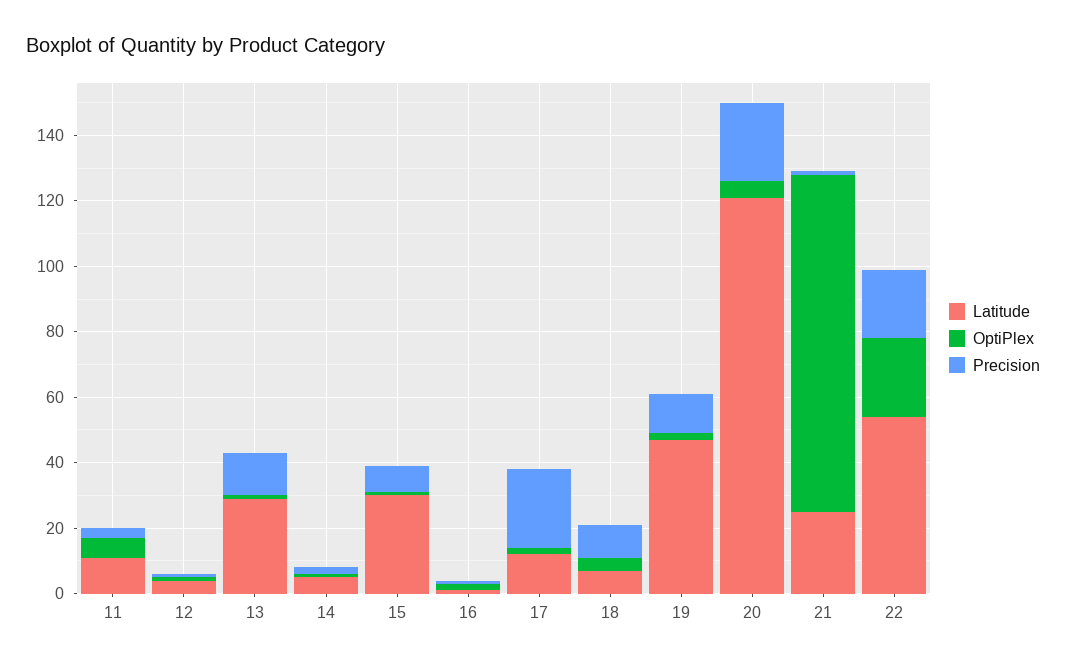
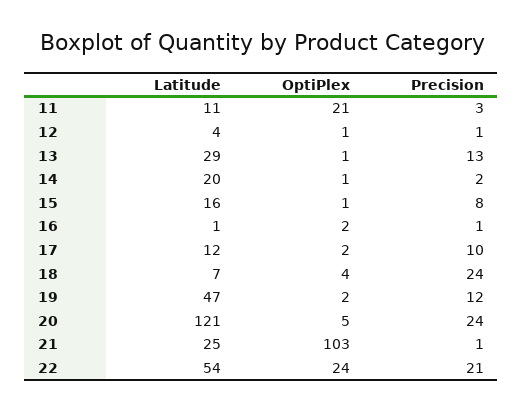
  {
    "Latitude": {
      "11": 11,
      "12": 4,
      "13": 29,
-     "14": 5,
+     "14": 20,
-     "15": 30,
+     "15": 16,
      "16": 1,
      "17": 12,
      "18": 7,
      "19": 47,
      "20": 121,
      "21": 25,
      "22": 54
    },
    "OptiPlex": {
-     "11": 5,
+     "11": 21,
      "12": 1,
      "13": 1,
      "14": 1,
      "15": 1,
      "16": 2,
      "17": 2,
      "18": 4,
      "19": 2,
      "20": 5,
      "21": 103,
      "22": 24
    },
    "Precision": {
      "11": 3,
      "12": 1,
      "13": 13,
      "14": 2,
      "15": 8,
      "16": 1,
-     "17": 25,
+     "17": 10,
-     "18": 10,
+     "18": 24,
      "19": 12,
      "20": 24,
      "21": 1,
      "22": 21
    }
  }

